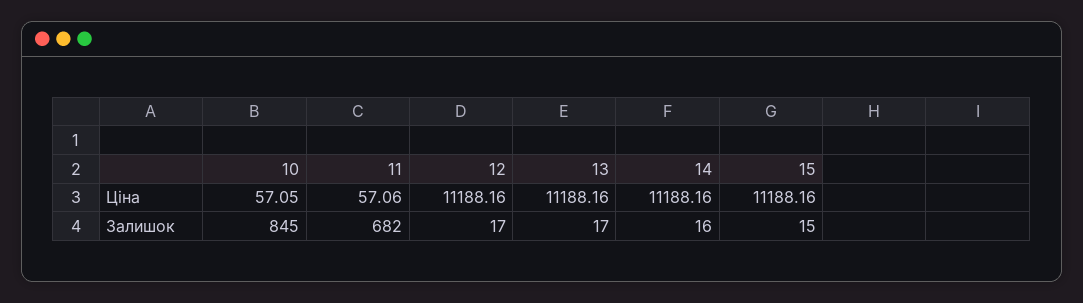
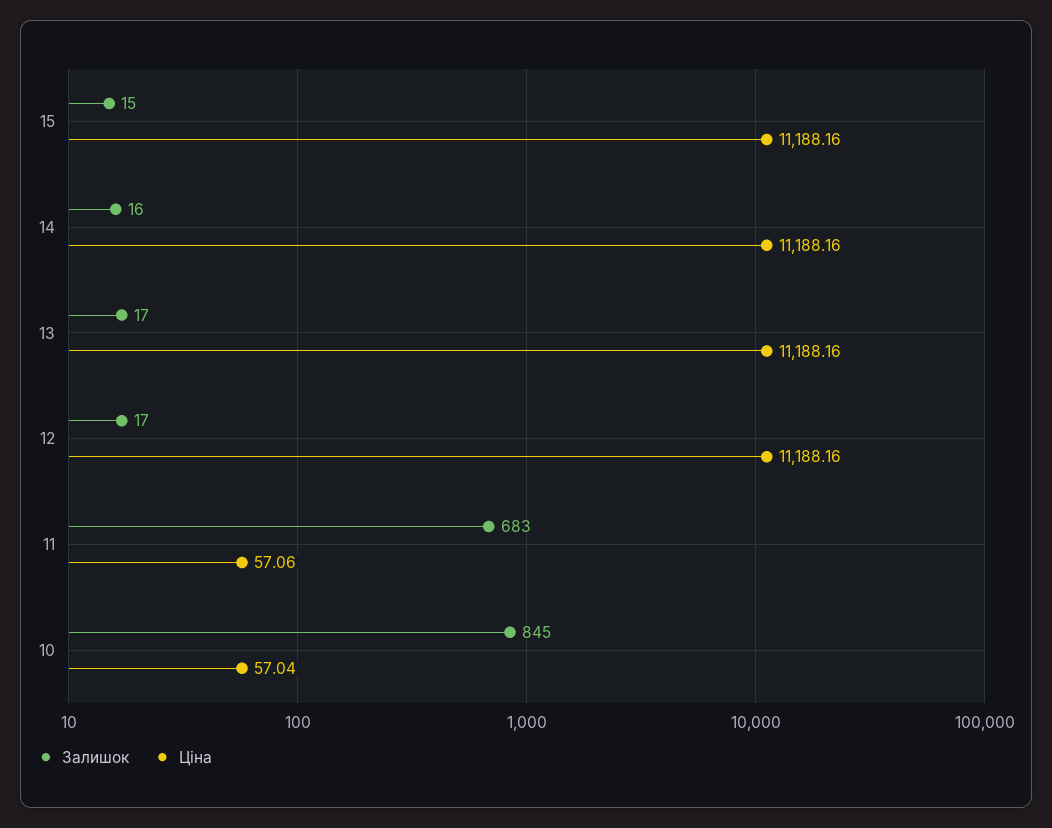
  {
    "Ціна": {
-     "10": 57.05,
+     "10": 57.04,
      "11": 57.06,
      "12": 11188.16,
      "13": 11188.16,
      "14": 11188.16,
      "15": 11188.16
    },
    "Залишок": {
      "10": 845,
-     "11": 682,
+     "11": 683,
      "12": 17,
      "13": 17,
      "14": 16,
      "15": 15
    }
  }

